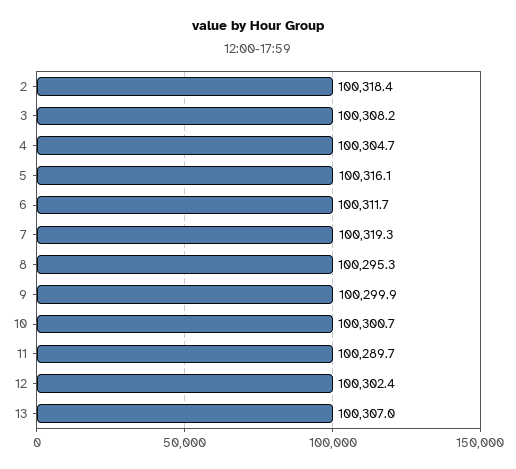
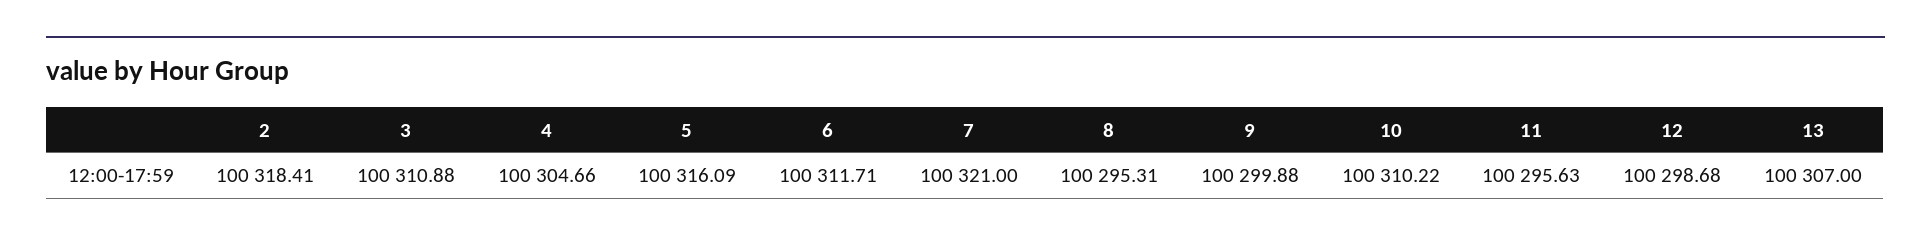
  {
    "2": 100318.41,
-   "3": 100308.2,
+   "3": 100310.88,
    "4": 100304.66,
    "5": 100316.09,
    "6": 100311.71,
-   "7": 100319.3,
+   "7": 100321,
    "8": 100295.31,
    "9": 100299.88,
-   "10": 100300.7,
+   "10": 100310.22,
-   "11": 100289.7,
+   "11": 100295.63,
-   "12": 100302.4,
+   "12": 100298.68,
    "13": 100307
  }

